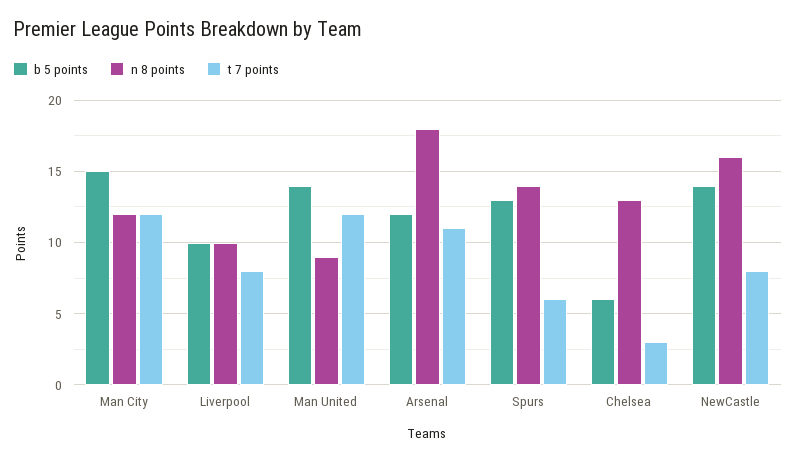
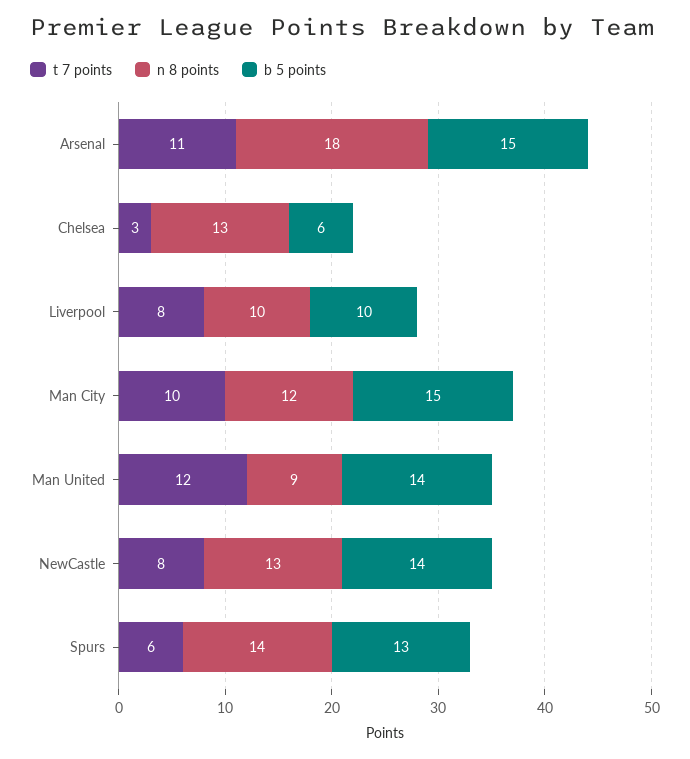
  {
    "b 5 points": {
      "Man City": 15,
      "Liverpool": 10,
      "Man United": 14,
-     "Arsenal": 12,
+     "Arsenal": 15,
      "Spurs": 13,
      "Chelsea": 6,
      "NewCastle": 14
    },
    "n 8 points": {
      "Man City": 12,
      "Liverpool": 10,
      "Man United": 9,
      "Arsenal": 18,
      "Spurs": 14,
      "Chelsea": 13,
-     "NewCastle": 16
+     "NewCastle": 13
    },
    "t 7 points": {
-     "Man City": 12,
+     "Man City": 10,
      "Liverpool": 8,
      "Man United": 12,
      "Arsenal": 11,
      "Spurs": 6,
      "Chelsea": 3,
      "NewCastle": 8
    }
  }

